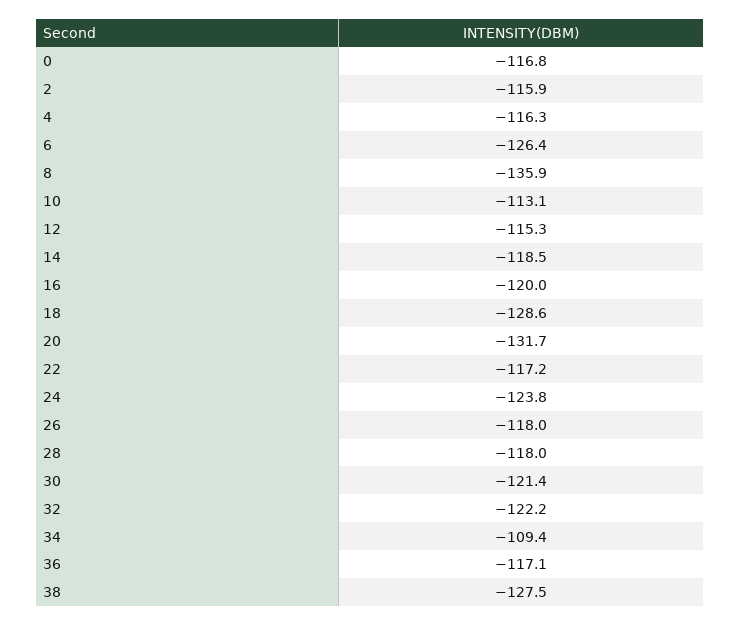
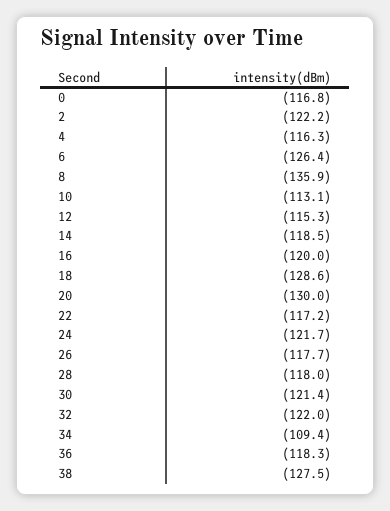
  {
    "0": -116.8,
-   "2": -115.9,
+   "2": -122.2,
    "4": -116.3,
    "6": -126.4,
    "8": -135.9,
    "10": -113.1,
    "12": -115.3,
    "14": -118.5,
    "16": -120,
    "18": -128.6,
-   "20": -131.7,
+   "20": -130,
    "22": -117.2,
-   "24": -123.8,
+   "24": -121.7,
-   "26": -118,
+   "26": -117.7,
    "28": -118,
    "30": -121.4,
-   "32": -122.2,
+   "32": -122,
    "34": -109.4,
-   "36": -117.1,
+   "36": -118.3,
    "38": -127.5
  }

